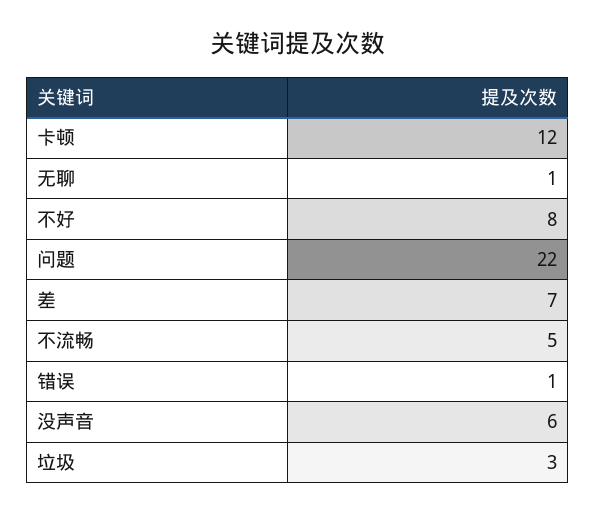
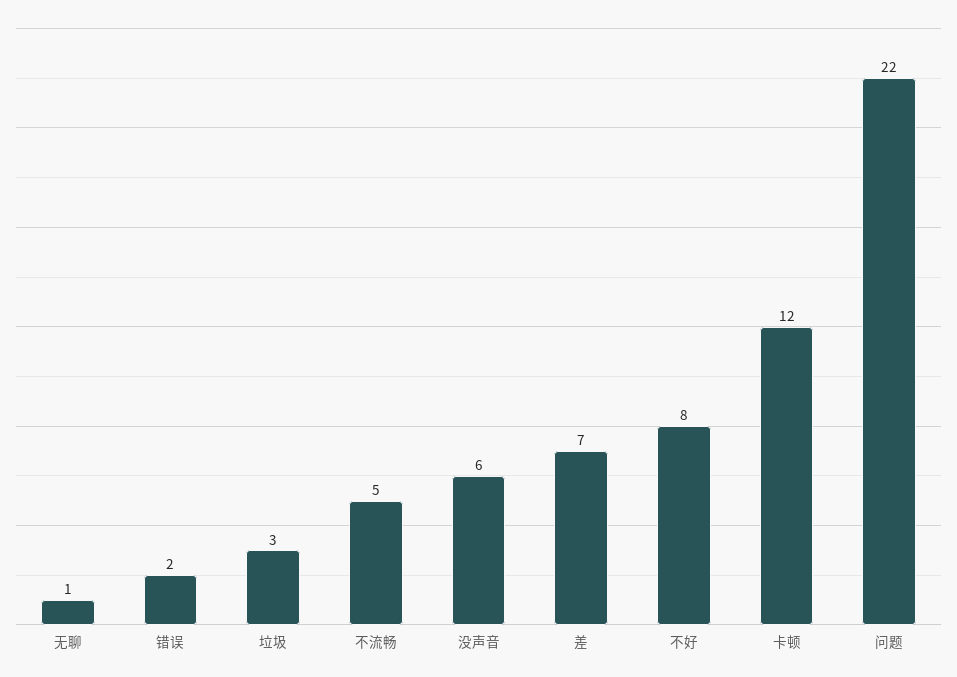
  {
    "卡顿": 12,
    "无聊": 1,
    "不好": 8,
    "问题": 22,
    "差": 7,
    "不流畅": 5,
-   "错误": 1,
+   "错误": 2,
    "没声音": 6,
    "垃圾": 3
  }

